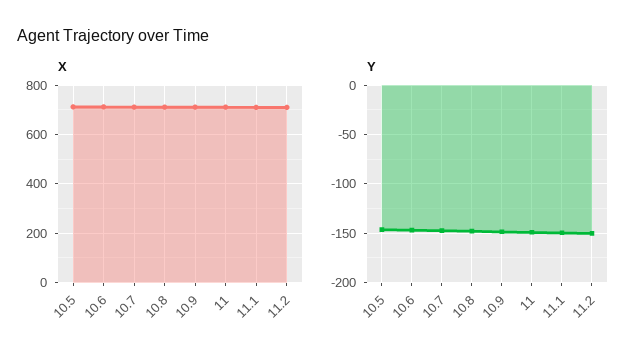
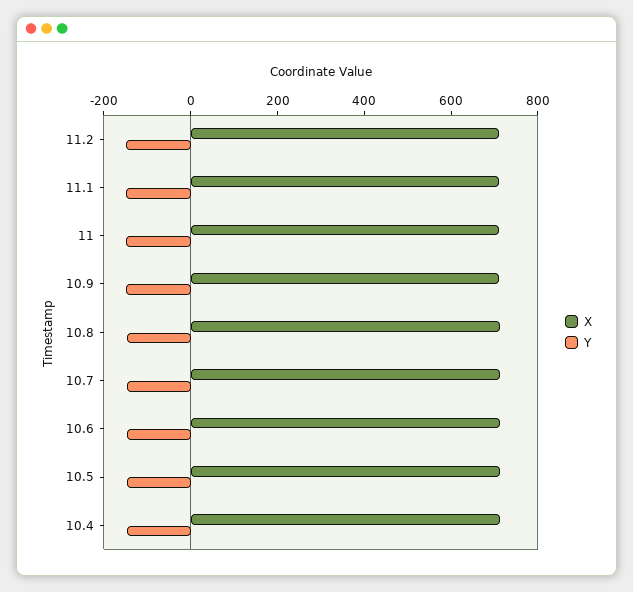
  {
    "X": {
      "10.5": 725,
      "10.6": 700,
      "10.7": 700,
      "10.8": 700,
      "10.9": 700,
      "11": 700,
      "11.1": 700,
-     "11.2": 700
+     "11.2": 700,
+     "10.4": 700
    },
    "Y": {
      "10.5": -150,
      "10.6": -150,
      "10.7": -150,
      "10.8": -150,
      "10.9": -150,
      "11": -150,
      "11.1": -150,
-     "11.2": -150
+     "11.2": -150,
+     "10.4": -150
    }
  }

